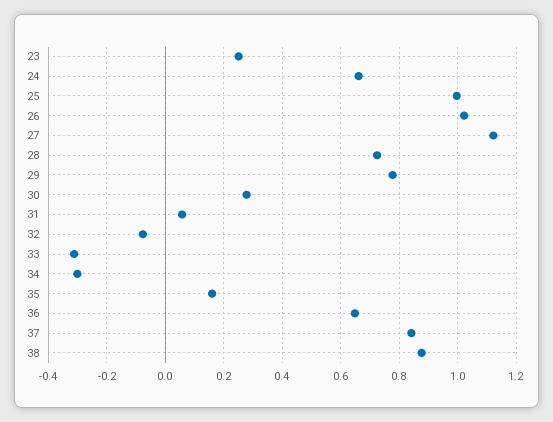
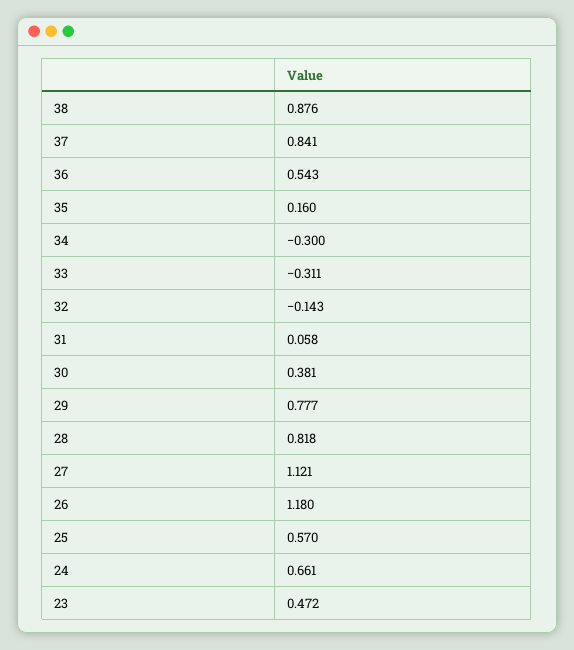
  {
-   "23": 0.25,
+   "23": 0.472,
    "24": 0.661,
-   "25": 1,
+   "25": 0.57,
-   "26": 1.025,
+   "26": 1.18,
    "27": 1.121,
-   "28": 0.725,
+   "28": 0.818,
    "29": 0.777,
-   "30": 0.275,
+   "30": 0.381,
    "31": 0.058,
-   "32": -0.075,
+   "32": -0.143,
    "33": -0.311,
    "34": -0.3,
    "35": 0.16,
-   "36": 0.65,
+   "36": 0.543,
    "37": 0.841,
    "38": 0.876
  }

